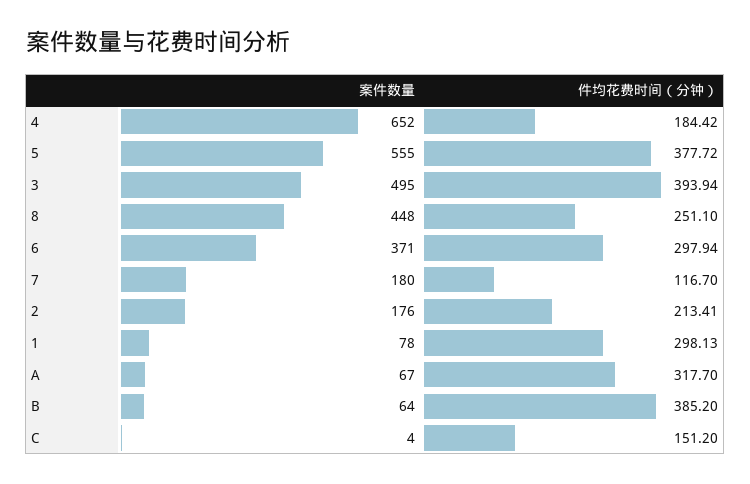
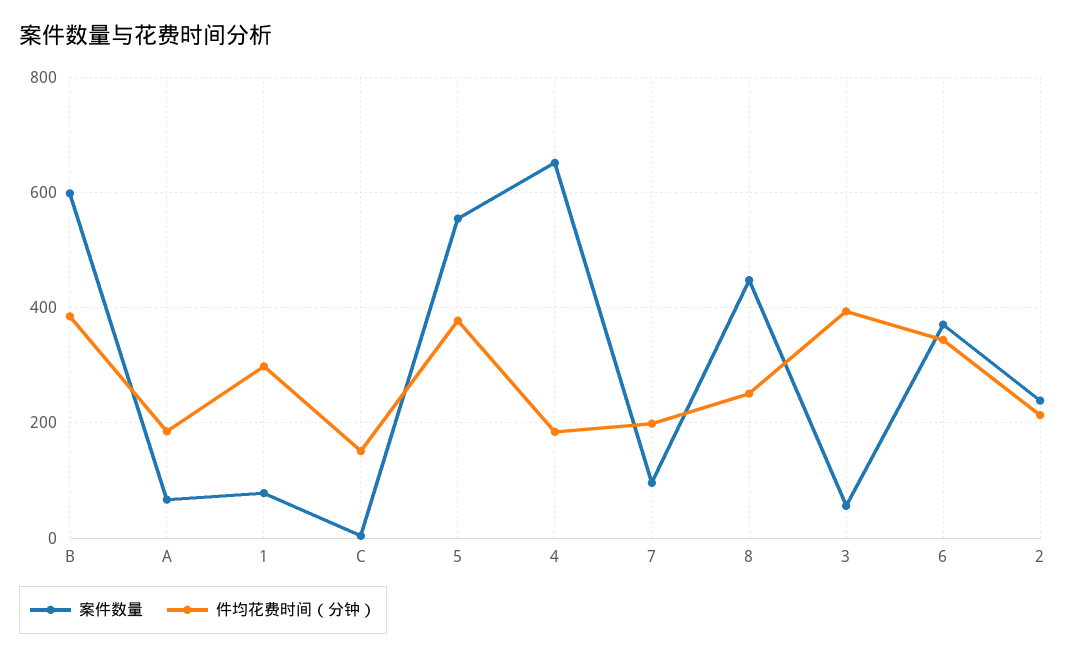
  {
    "案件数量": {
      "4": 652,
      "5": 555,
-     "3": 495,
+     "3": 60,
      "8": 448,
      "6": 371,
-     "7": 180,
+     "7": 100,
-     "2": 176,
+     "2": 240,
      "1": 78,
      "A": 67,
-     "B": 64,
+     "B": 600,
      "C": 4
    },
    "件均花费时间（分钟）": {
      "4": 184.42,
      "5": 377.72,
      "3": 393.94,
      "8": 251.1,
-     "6": 297.94,
+     "6": 340,
-     "7": 116.7,
+     "7": 200,
      "2": 213.41,
      "1": 298.13,
-     "A": 317.7,
+     "A": 180,
      "B": 385.2,
      "C": 151.2
    }
  }

